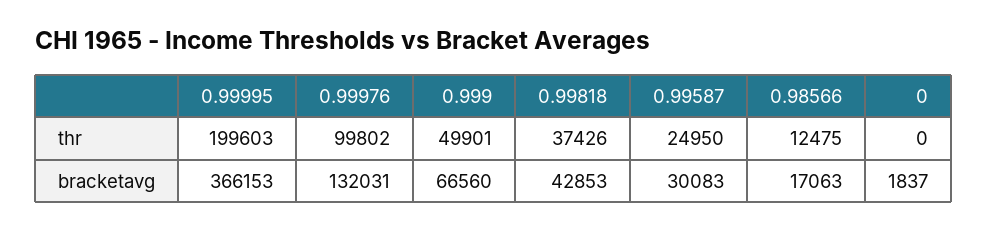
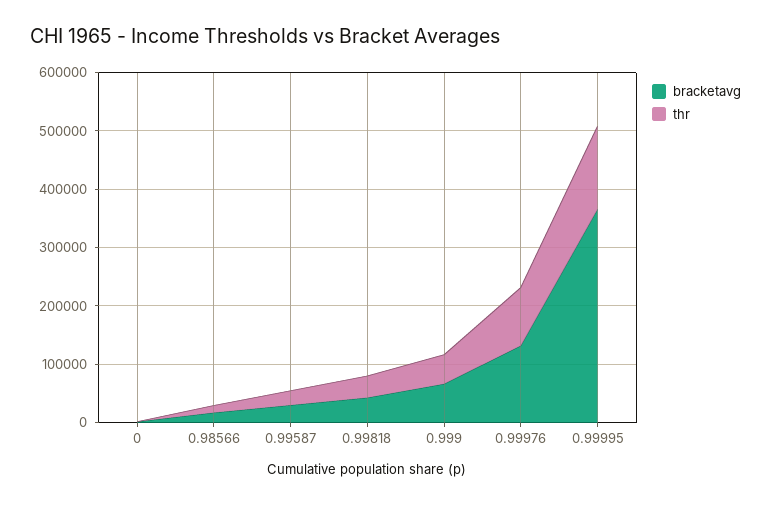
  {
    "thr": {
-     "0.99995": 199603,
+     "0.99995": 140000,
      "0.99976": 99802,
      "0.999": 49901,
      "0.99818": 37426,
      "0.99587": 24950,
      "0.98566": 12475,
      "0": 0
    },
    "bracketavg": {
      "0.99995": 366153,
      "0.99976": 132031,
      "0.999": 66560,
      "0.99818": 42853,
      "0.99587": 30083,
      "0.98566": 17063,
      "0": 1837
    }
  }

